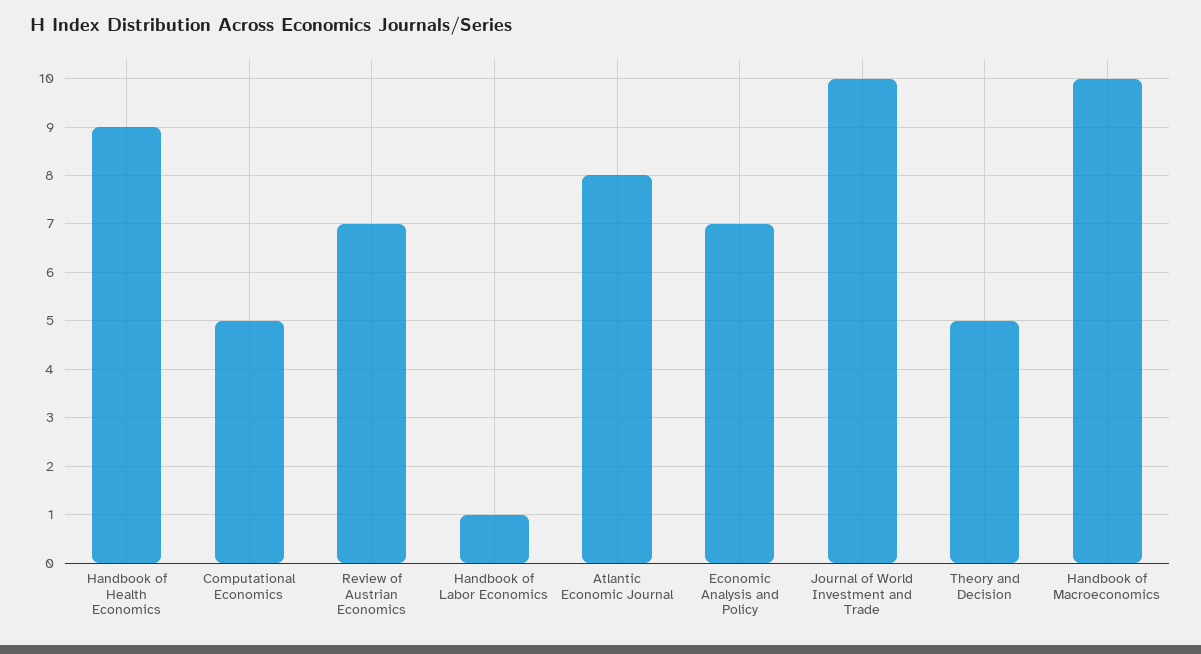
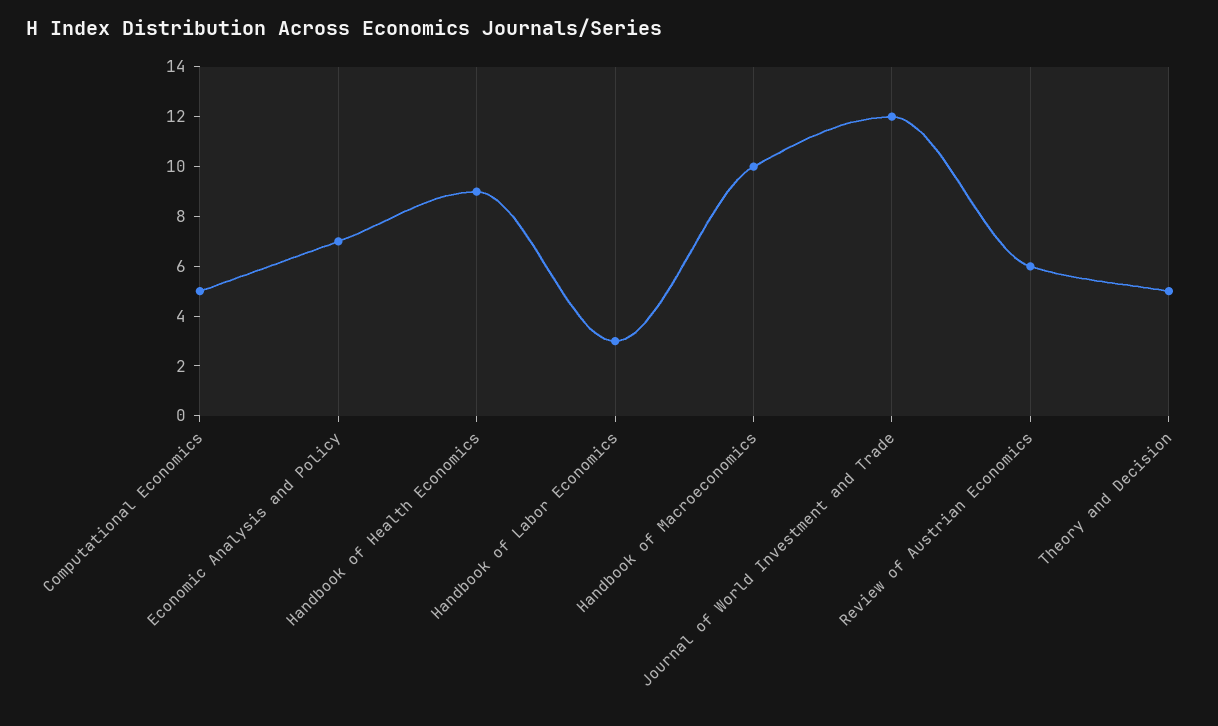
  {
    "Handbook of Health Economics": 9,
    "Computational Economics": 5,
-   "Review of Austrian Economics": 7,
+   "Review of Austrian Economics": 6,
-   "Handbook of Labor Economics": 1,
+   "Handbook of Labor Economics": 3,
-   "Atlantic Economic Journal": 8,
    "Economic Analysis and Policy": 7,
-   "Journal of World Investment and Trade": 10,
+   "Journal of World Investment and Trade": 12,
    "Theory and Decision": 5,
    "Handbook of Macroeconomics": 10
  }

